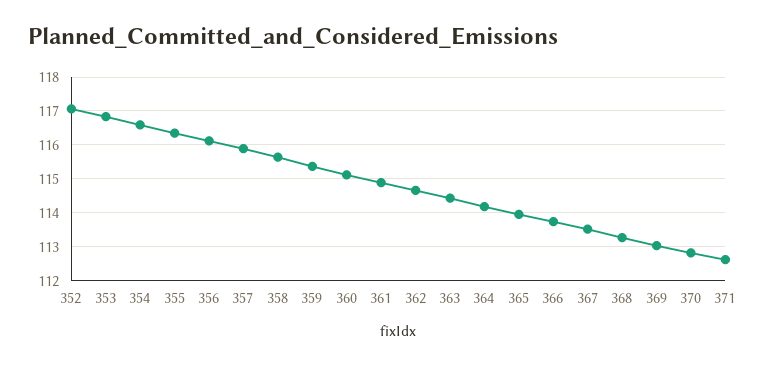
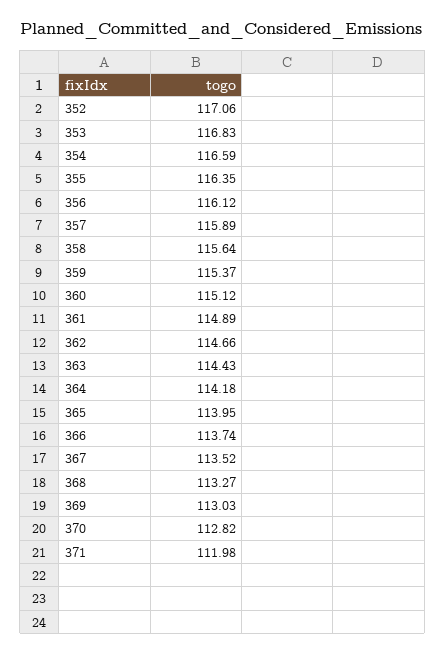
  {
    "352": 117.06,
    "353": 116.83,
    "354": 116.59,
    "355": 116.35,
    "356": 116.12,
    "357": 115.89,
    "358": 115.64,
    "359": 115.37,
    "360": 115.12,
    "361": 114.89,
    "362": 114.66,
    "363": 114.43,
    "364": 114.18,
    "365": 113.95,
    "366": 113.74,
    "367": 113.52,
    "368": 113.27,
    "369": 113.03,
    "370": 112.82,
-   "371": 112.6
+   "371": 111.98
  }

